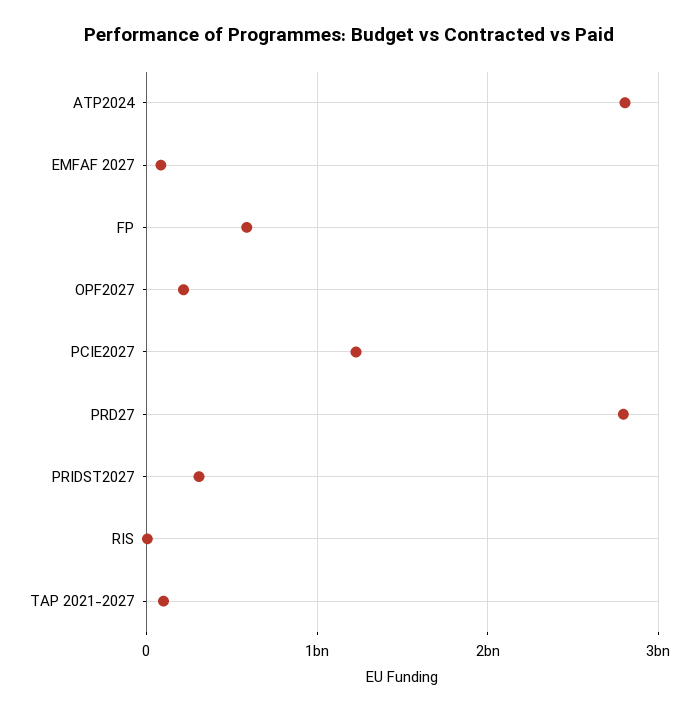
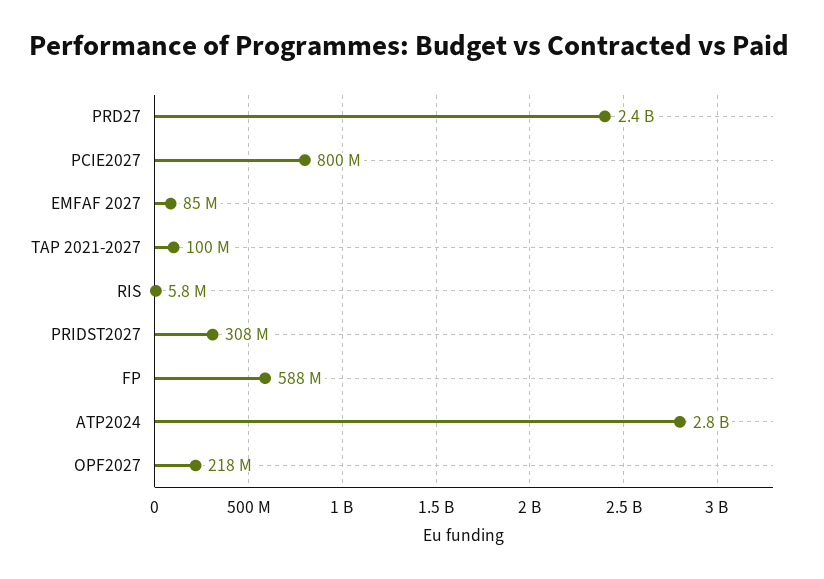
  {
    "ATP2024": 2800000000,
    "EMFAF 2027": 85000000,
    "FP": 588000000,
    "OPF2027": 218000000,
-   "PCIE2027": 1200000000,
+   "PCIE2027": 800000000,
-   "PRD27": 2800000000,
+   "PRD27": 2400000000,
    "PRIDST2027": 308000000,
    "RIS": 5800000,
    "TAP 2021-2027": 100000000
  }

